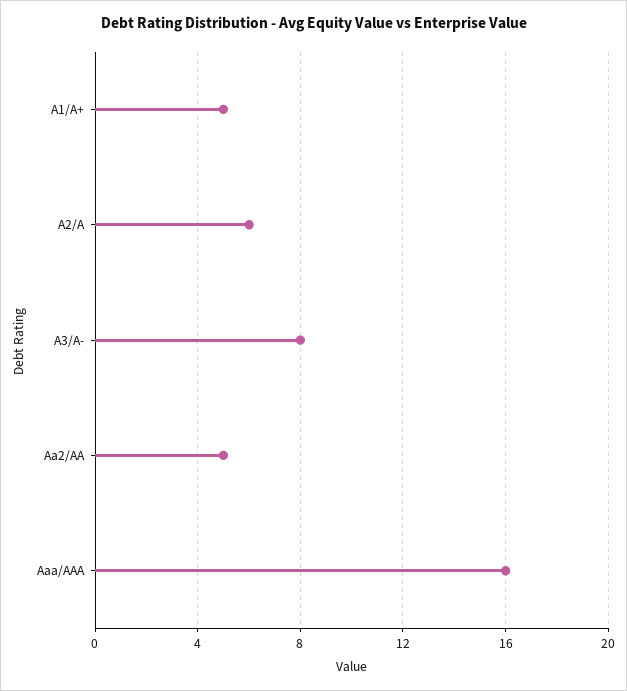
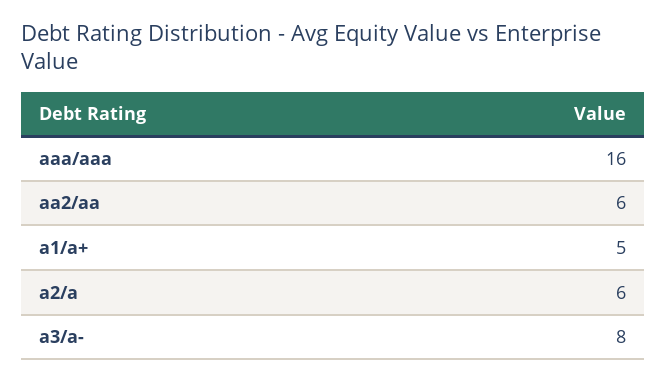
  {
    "A1/A+": 5,
    "A2/A": 6,
    "A3/A-": 8,
-   "Aa2/AA": 5,
+   "Aa2/AA": 6,
    "Aaa/AAA": 16
  }

